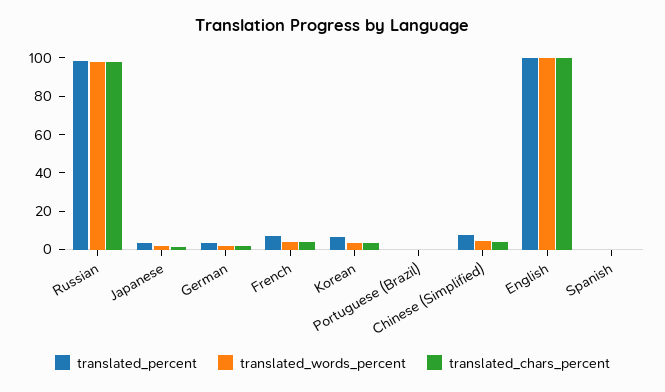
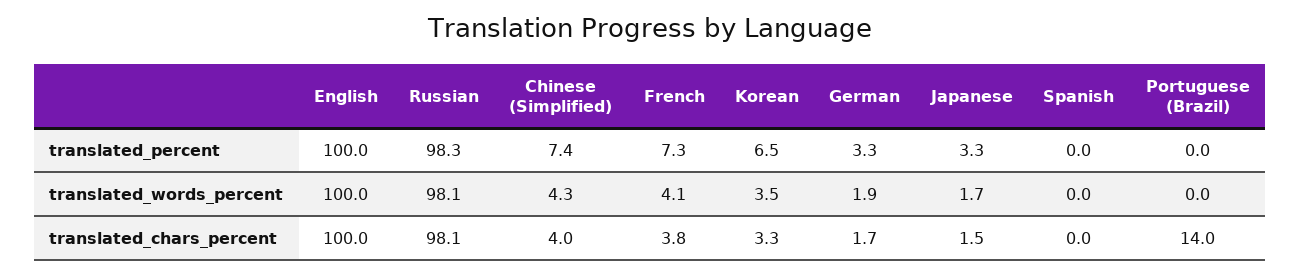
  {
    "translated_percent": {
      "Russian": 98.3,
      "Japanese": 3.3,
      "German": 3.3,
      "French": 7.3,
      "Korean": 6.5,
      "Portuguese (Brazil)": 0,
      "Chinese (Simplified)": 7.4,
      "English": 100,
      "Spanish": 0
    },
    "translated_words_percent": {
      "Russian": 98.1,
      "Japanese": 1.7,
      "German": 1.9,
      "French": 4.1,
      "Korean": 3.5,
      "Portuguese (Brazil)": 0,
      "Chinese (Simplified)": 4.3,
      "English": 100,
      "Spanish": 0
    },
    "translated_chars_percent": {
      "Russian": 98.1,
      "Japanese": 1.5,
      "German": 1.7,
      "French": 3.8,
      "Korean": 3.3,
-     "Portuguese (Brazil)": 0,
+     "Portuguese (Brazil)": 14,
      "Chinese (Simplified)": 4,
      "English": 100,
      "Spanish": 0
    }
  }

